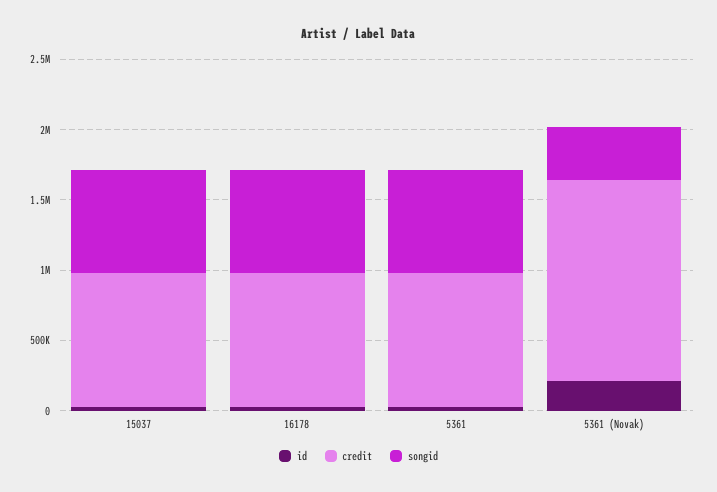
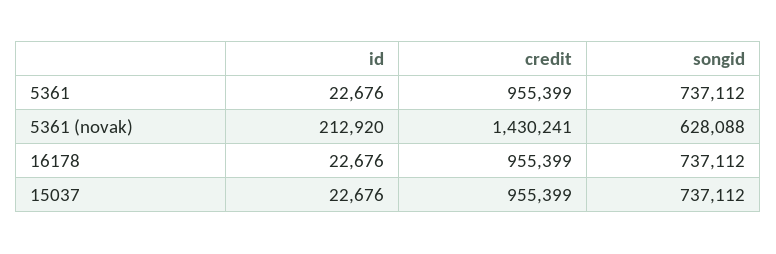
  {
    "id": {
      "15037": 22676,
      "16178": 22676,
      "5361": 22676,
      "5361 (Novak)": 212920
    },
    "credit": {
      "15037": 955399,
      "16178": 955399,
      "5361": 955399,
      "5361 (Novak)": 1430241
    },
    "songid": {
      "15037": 737112,
      "16178": 737112,
      "5361": 737112,
-     "5361 (Novak)": 400000
+     "5361 (Novak)": 628088
    }
  }

